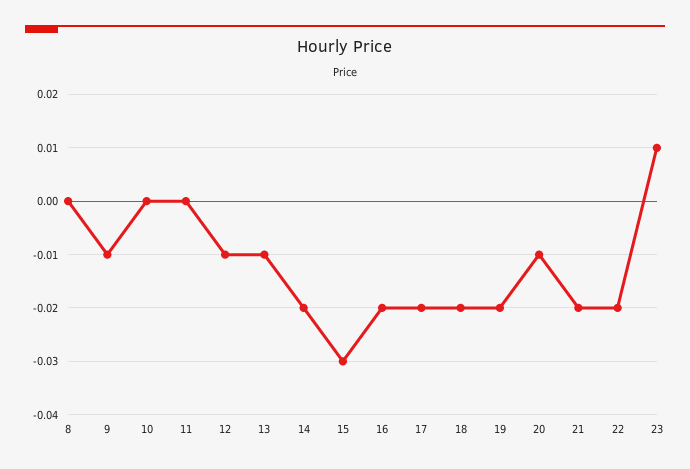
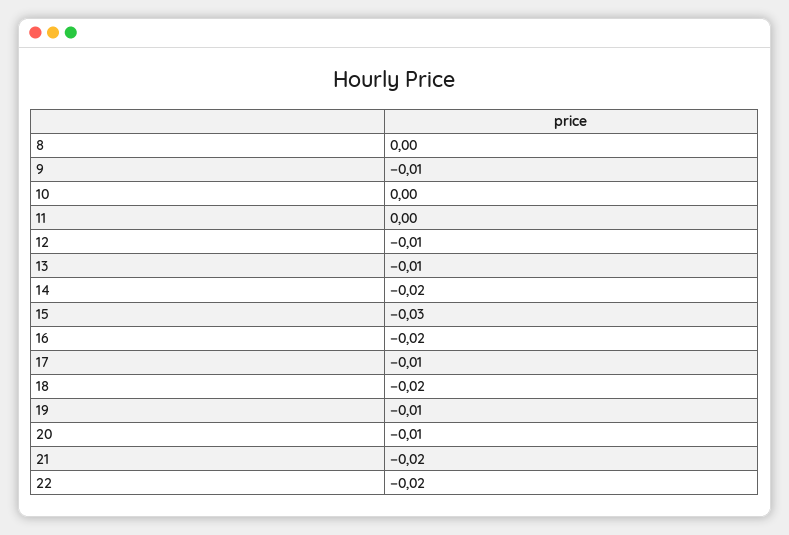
  {
    "8": 0,
    "9": -0.01,
    "10": 0,
    "11": 0,
    "12": -0.01,
    "13": -0.01,
    "14": -0.02,
    "15": -0.03,
    "16": -0.02,
-   "17": -0.02,
+   "17": -0.01,
    "18": -0.02,
-   "19": -0.02,
+   "19": -0.01,
    "20": -0.01,
    "21": -0.02,
-   "22": -0.02,
+   "22": -0.02
-   "23": 0.01
  }

